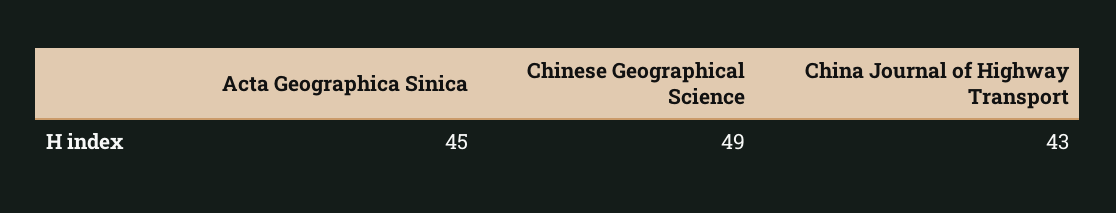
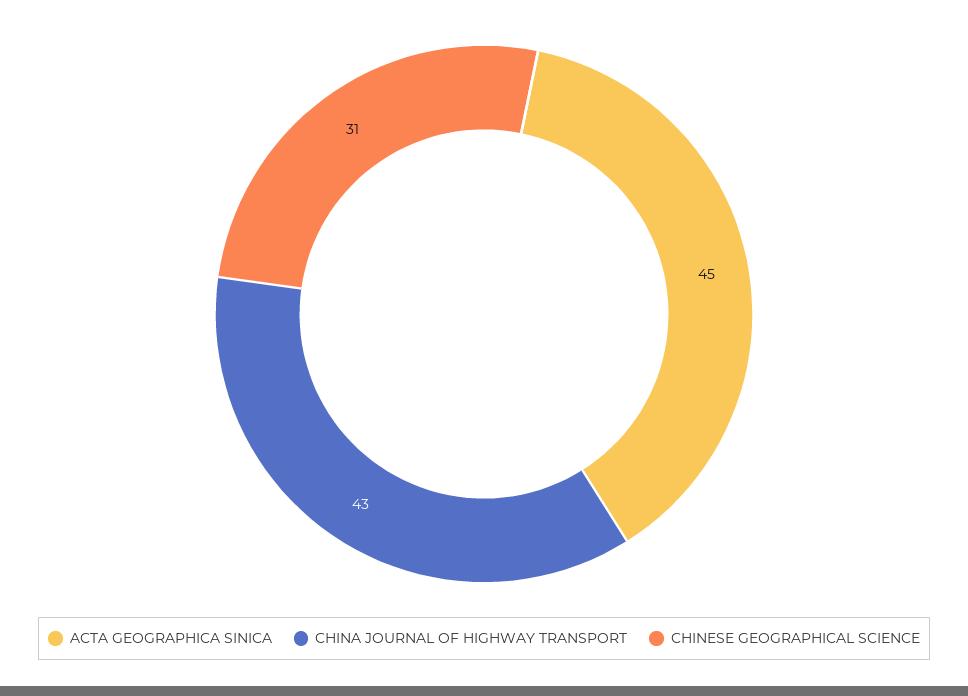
  {
    "Acta Geographica Sinica": 45,
-   "Chinese Geographical Science": 49,
+   "Chinese Geographical Science": 31,
    "China Journal of Highway Transport": 43
  }

